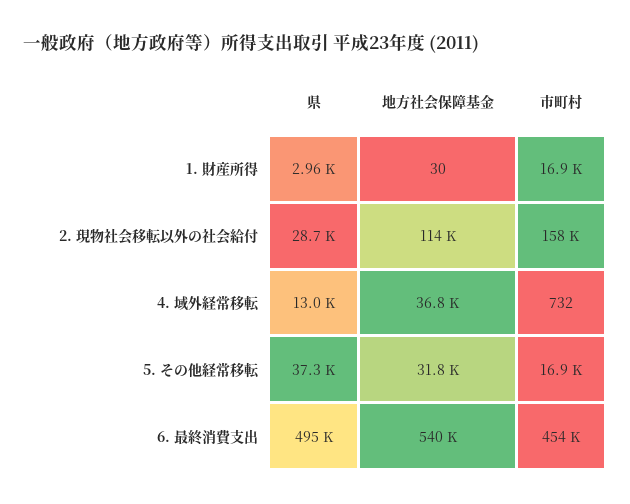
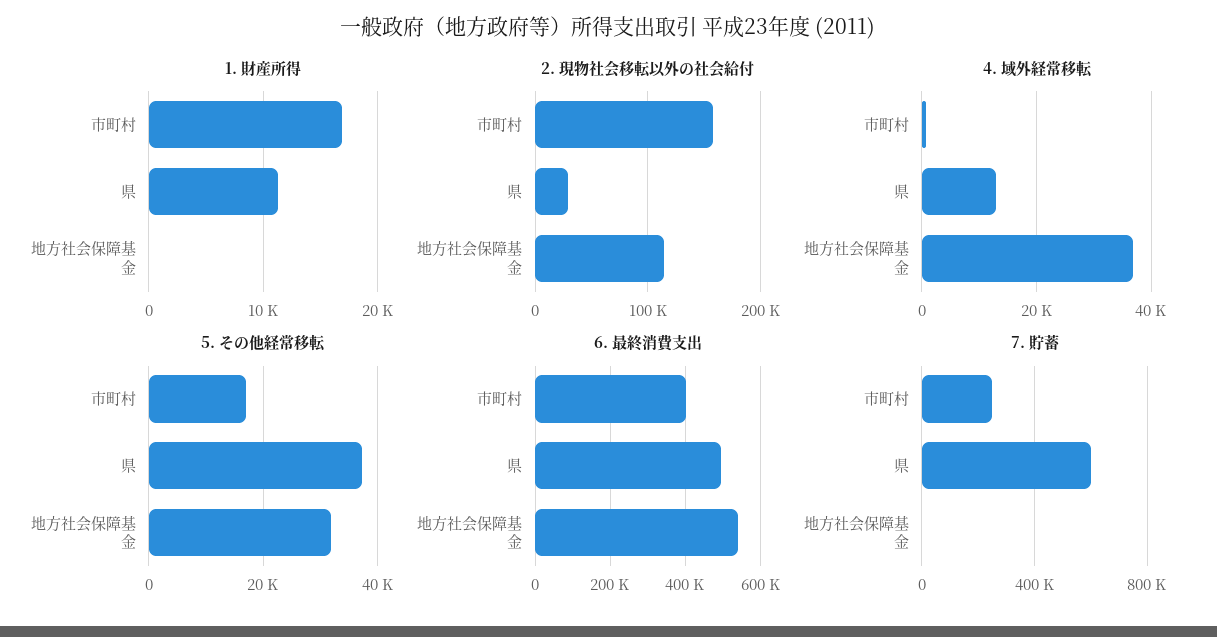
  {
    "1. 財産所得": {
-     "県": 2960,
+     "県": 11000,
      "地方社会保障基金": 30,
      "市町村": 16900
    },
    "2. 現物社会移転以外の社会給付": {
      "県": 28700,
      "地方社会保障基金": 114000,
      "市町村": 158000
    },
    "4. 域外経常移転": {
      "県": 13000,
      "地方社会保障基金": 36800,
      "市町村": 732
    },
    "5. その他経常移転": {
      "県": 37300,
      "地方社会保障基金": 31800,
      "市町村": 16900
    },
    "6. 最終消費支出": {
      "県": 495000,
      "地方社会保障基金": 540000,
-     "市町村": 454000
+     "市町村": 400000
-   }
+   },
+   "7. 貯蓄": {
+     "市町村": 250000,
+     "県": 600000,
+     "地方社会保障基金": 0
+   }
  }

